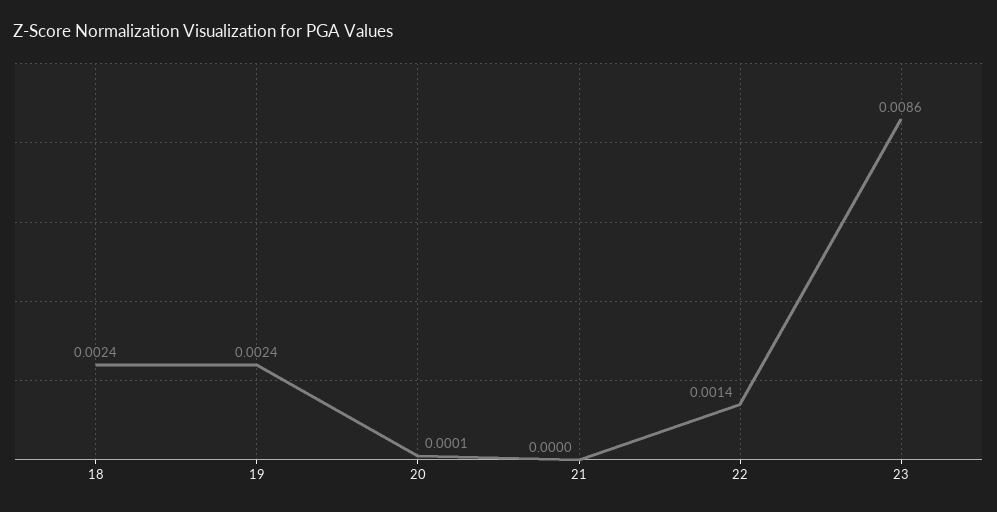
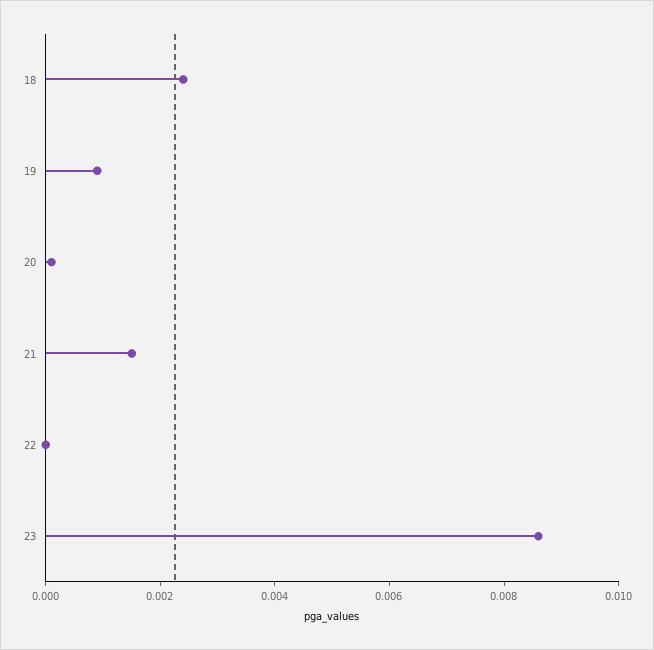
  {
    "18": 0.0024,
-   "19": 0.0024,
+   "19": 0.001,
    "20": 0.0001,
-   "21": 0,
+   "21": 0.0015,
-   "22": 0.0014,
+   "22": 0,
    "23": 0.0086
  }

